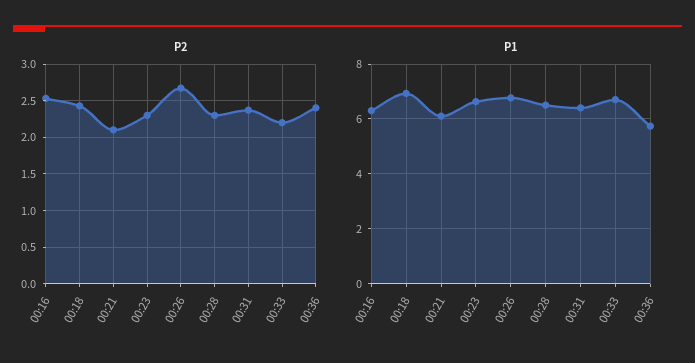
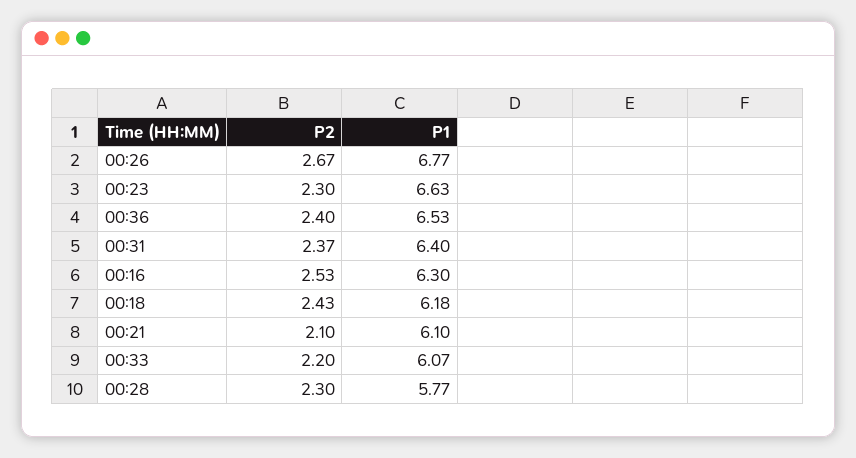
  {
    "P2": {
      "00:16": 2.53,
      "00:18": 2.43,
      "00:21": 2.1,
      "00:23": 2.3,
      "00:26": 2.67,
      "00:28": 2.3,
      "00:31": 2.37,
      "00:33": 2.2,
      "00:36": 2.4
    },
    "P1": {
      "00:16": 6.3,
-     "00:18": 7,
+     "00:18": 6.18,
      "00:21": 6.1,
      "00:23": 6.63,
      "00:26": 6.77,
-     "00:28": 6.5,
+     "00:28": 5.77,
      "00:31": 6.4,
-     "00:33": 6.75,
+     "00:33": 6.07,
-     "00:36": 5.75
+     "00:36": 6.53
    }
  }

